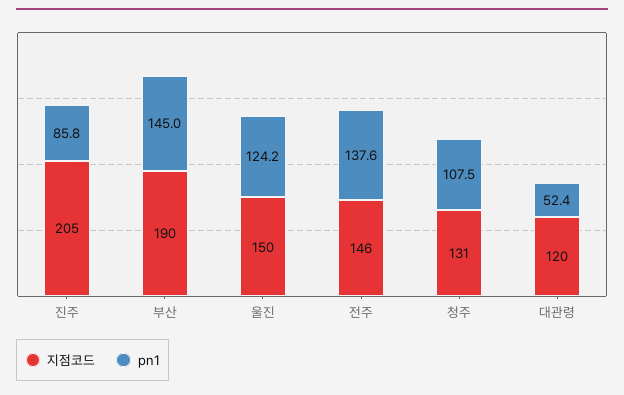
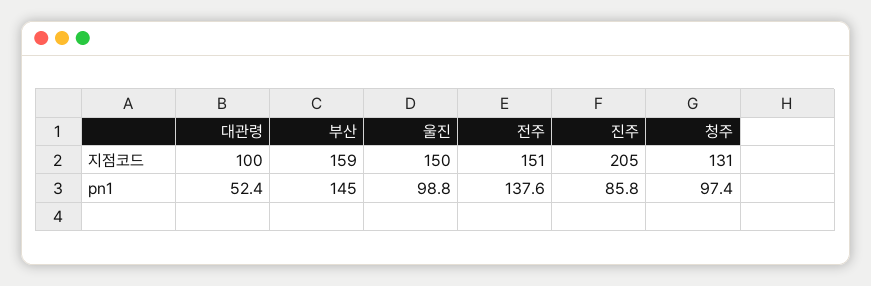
  {
    "지점코드": {
      "진주": 205,
-     "부산": 190,
+     "부산": 159,
      "울진": 150,
-     "전주": 146,
+     "전주": 151,
      "청주": 131,
-     "대관령": 120
+     "대관령": 100
    },
    "pn1": {
      "진주": 85.8,
      "부산": 145,
-     "울진": 124.2,
+     "울진": 98.8,
      "전주": 137.6,
-     "청주": 107.5,
+     "청주": 97.4,
      "대관령": 52.4
    }
  }

